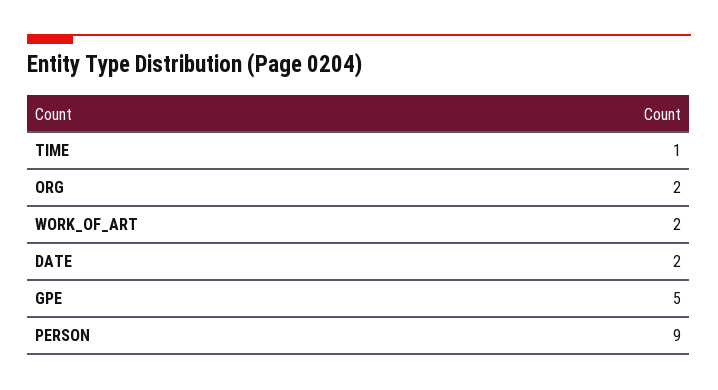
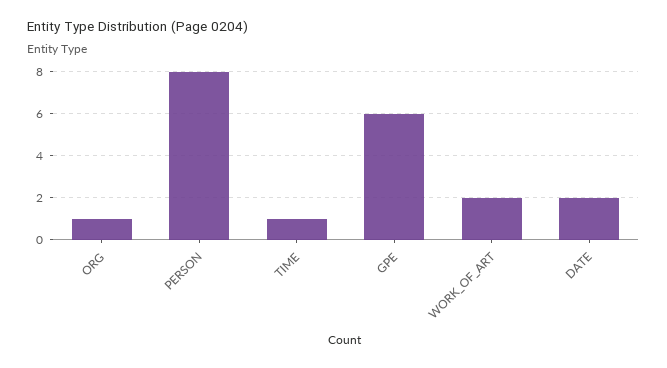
  {
    "TIME": 1,
-   "ORG": 2,
+   "ORG": 1,
    "WORK_OF_ART": 2,
    "DATE": 2,
-   "GPE": 5,
+   "GPE": 6,
-   "PERSON": 9
+   "PERSON": 8
  }

